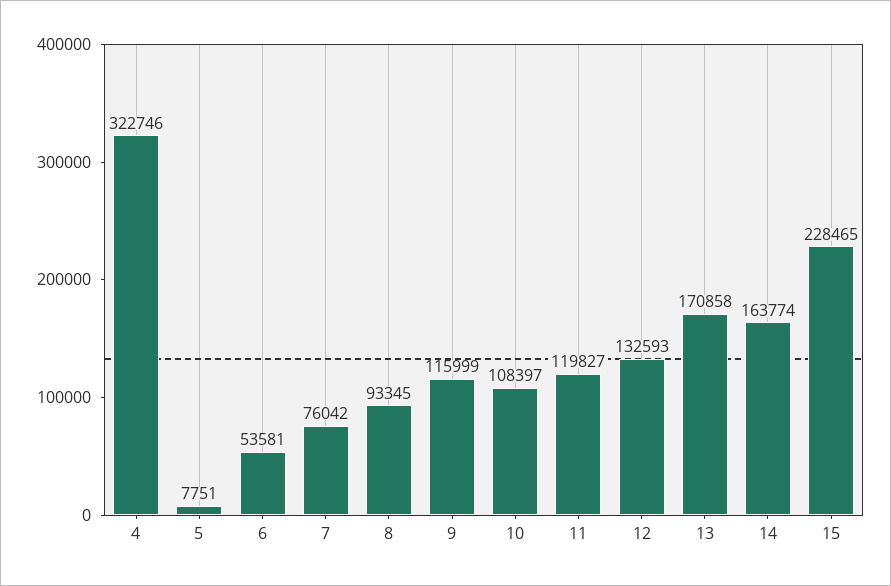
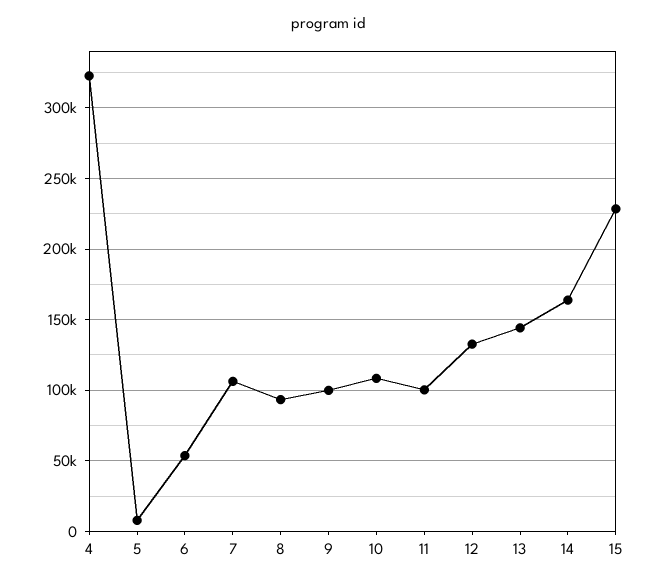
  {
    "4": 322746,
    "5": 7751,
    "6": 53581,
-   "7": 76042,
+   "7": 105000,
    "8": 93345,
-   "9": 115999,
+   "9": 100000,
    "10": 108397,
-   "11": 119827,
+   "11": 100000,
    "12": 132593,
-   "13": 170858,
+   "13": 145000,
    "14": 163774,
    "15": 228465
  }

